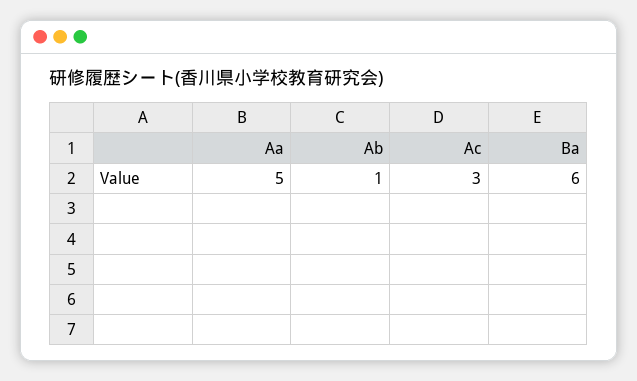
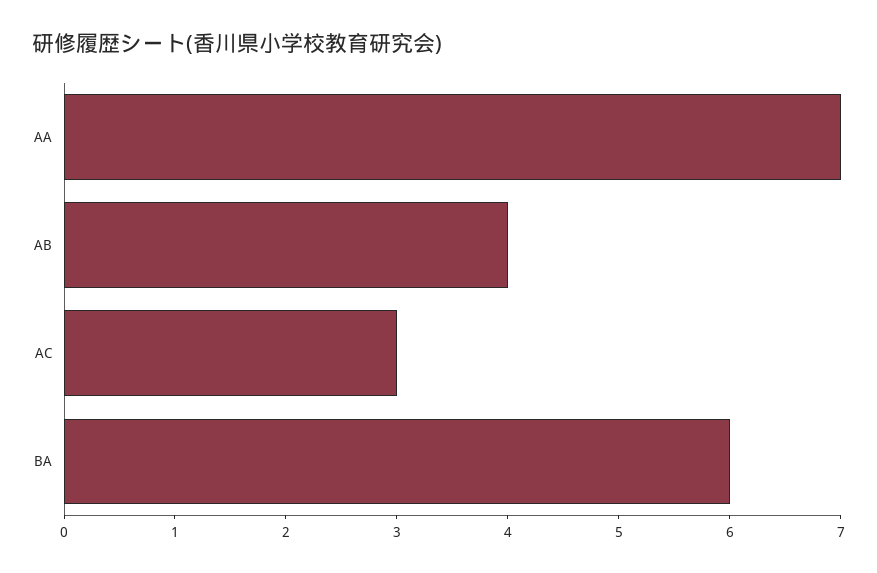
  {
-   "Aa": 5,
+   "Aa": 7,
-   "Ab": 1,
+   "Ab": 4,
    "Ac": 3,
    "Ba": 6
  }

